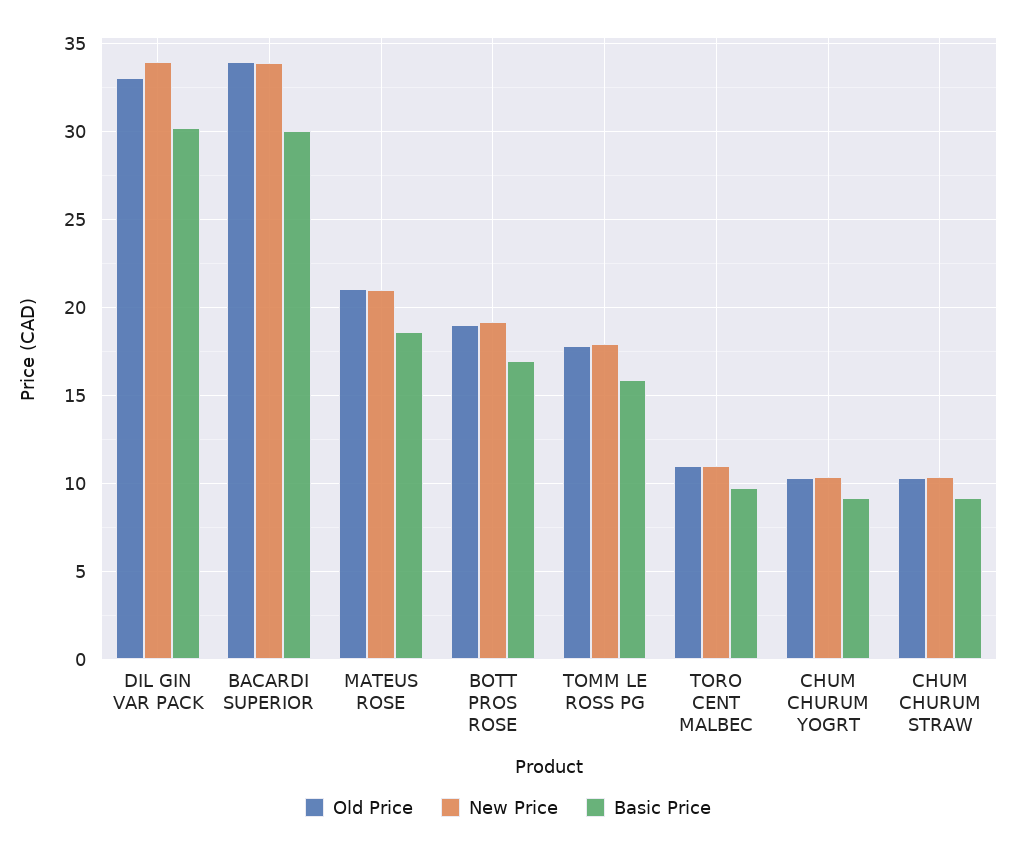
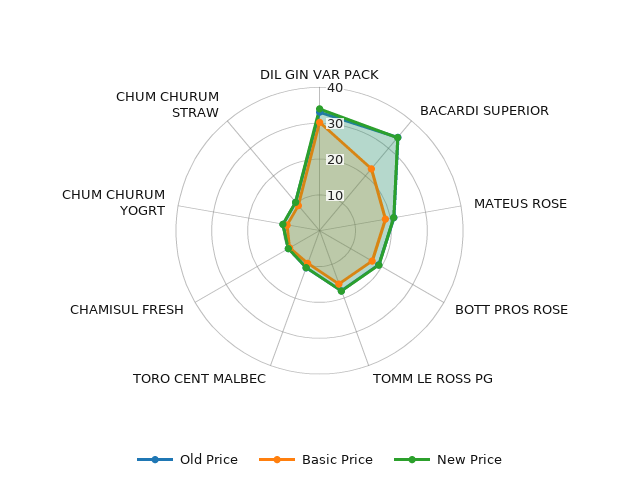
  {
    "Old Price": {
      "DIL GIN VAR PACK": 33,
      "BACARDI SUPERIOR": 34,
      "MATEUS ROSE": 21,
      "BOTT PROS ROSE": 19,
      "TOMM LE ROSS PG": 18,
      "TORO CENT MALBEC": 11,
      "CHUM CHURUM YOGRT": 10.5,
-     "CHUM CHURUM STRAW": 10.5
+     "CHUM CHURUM STRAW": 10.5,
+     "CHAMISUL FRESH": 10
    },
    "New Price": {
      "DIL GIN VAR PACK": 34,
      "BACARDI SUPERIOR": 34,
      "MATEUS ROSE": 21,
      "BOTT PROS ROSE": 19,
      "TOMM LE ROSS PG": 18,
      "TORO CENT MALBEC": 11,
      "CHUM CHURUM YOGRT": 10.5,
-     "CHUM CHURUM STRAW": 10.5
+     "CHUM CHURUM STRAW": 10.5,
+     "CHAMISUL FRESH": 10
    },
    "Basic Price": {
      "DIL GIN VAR PACK": 30,
-     "BACARDI SUPERIOR": 30,
+     "BACARDI SUPERIOR": 22.5,
      "MATEUS ROSE": 18.5,
      "BOTT PROS ROSE": 17,
      "TOMM LE ROSS PG": 16,
      "TORO CENT MALBEC": 9.5,
      "CHUM CHURUM YOGRT": 9,
-     "CHUM CHURUM STRAW": 9
+     "CHUM CHURUM STRAW": 9,
+     "CHAMISUL FRESH": 10
    }
  }

